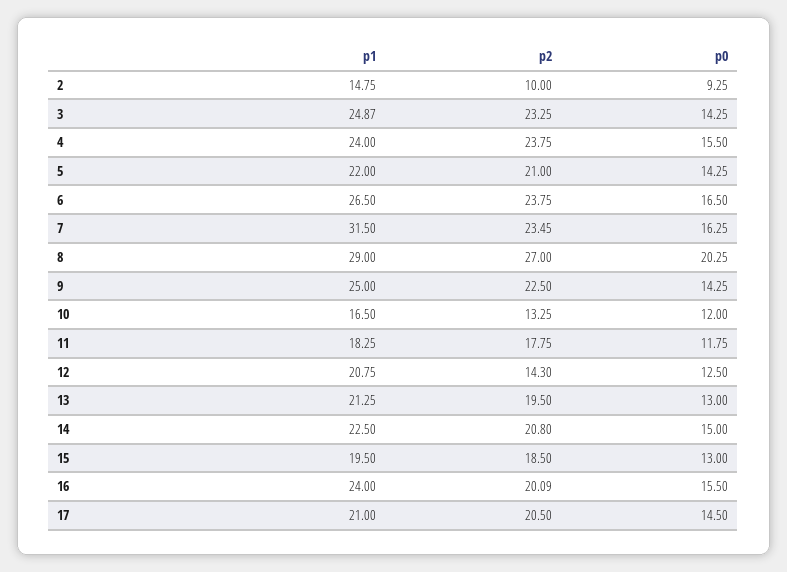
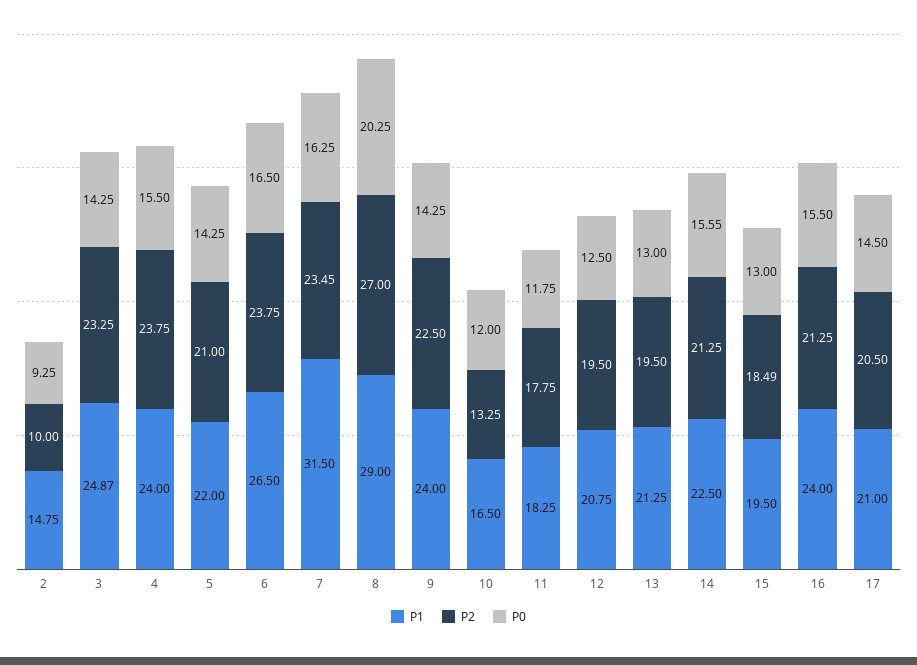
  {
    "p1": {
      "2": 14.75,
      "3": 24.87,
      "4": 24,
      "5": 22,
      "6": 26.5,
      "7": 31.5,
      "8": 29,
-     "9": 25,
+     "9": 24,
      "10": 16.5,
      "11": 18.25,
      "12": 20.75,
      "13": 21.25,
      "14": 22.5,
      "15": 19.5,
      "16": 24,
      "17": 21
    },
    "p2": {
      "2": 10,
      "3": 23.25,
      "4": 23.75,
      "5": 21,
      "6": 23.75,
      "7": 23.45,
      "8": 27,
      "9": 22.5,
      "10": 13.25,
      "11": 17.75,
-     "12": 14.3,
+     "12": 19.5,
      "13": 19.5,
-     "14": 20.8,
+     "14": 21.25,
-     "15": 18.5,
+     "15": 18.49,
-     "16": 20.09,
+     "16": 21.25,
      "17": 20.5
    },
    "p0": {
      "2": 9.25,
      "3": 14.25,
      "4": 15.5,
      "5": 14.25,
      "6": 16.5,
      "7": 16.25,
      "8": 20.25,
      "9": 14.25,
      "10": 12,
      "11": 11.75,
      "12": 12.5,
      "13": 13,
-     "14": 15,
+     "14": 15.55,
      "15": 13,
      "16": 15.5,
      "17": 14.5
    }
  }

